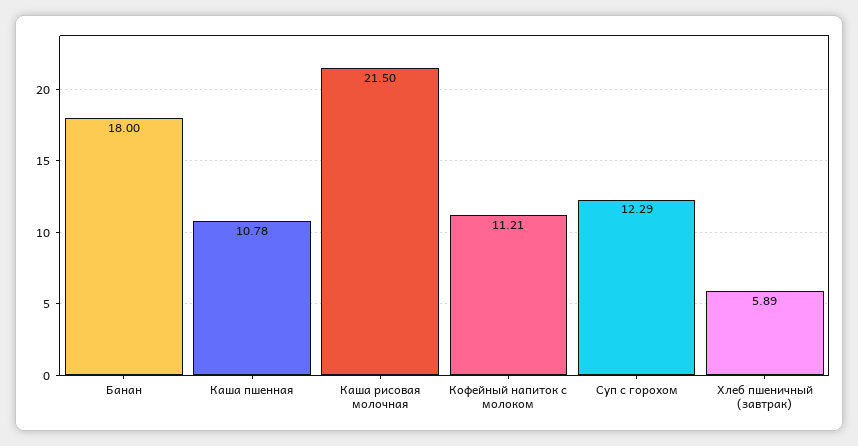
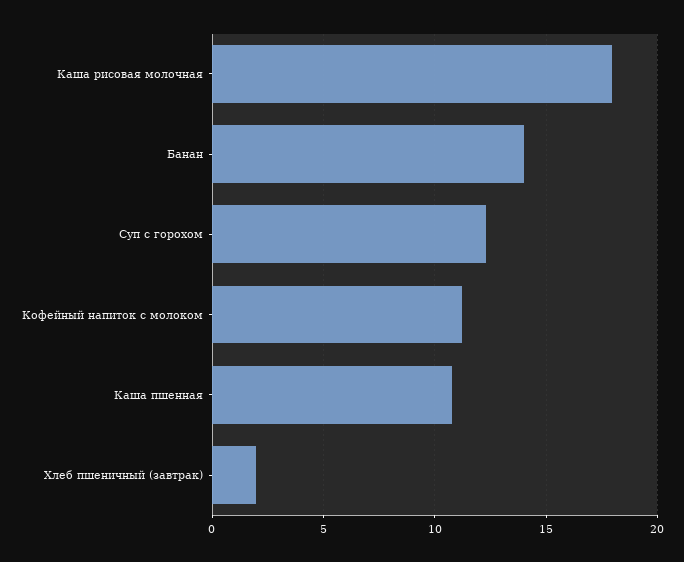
  {
-   "Банан": 18,
+   "Банан": 14,
    "Каша пшенная": 10.78,
-   "Каша рисовая молочная": 21.5,
+   "Каша рисовая молочная": 18,
    "Кофейный напиток с молоком": 11.21,
    "Суп с горохом": 12.29,
-   "Хлеб пшеничный (завтрак)": 5.89
+   "Хлеб пшеничный (завтрак)": 2
  }

